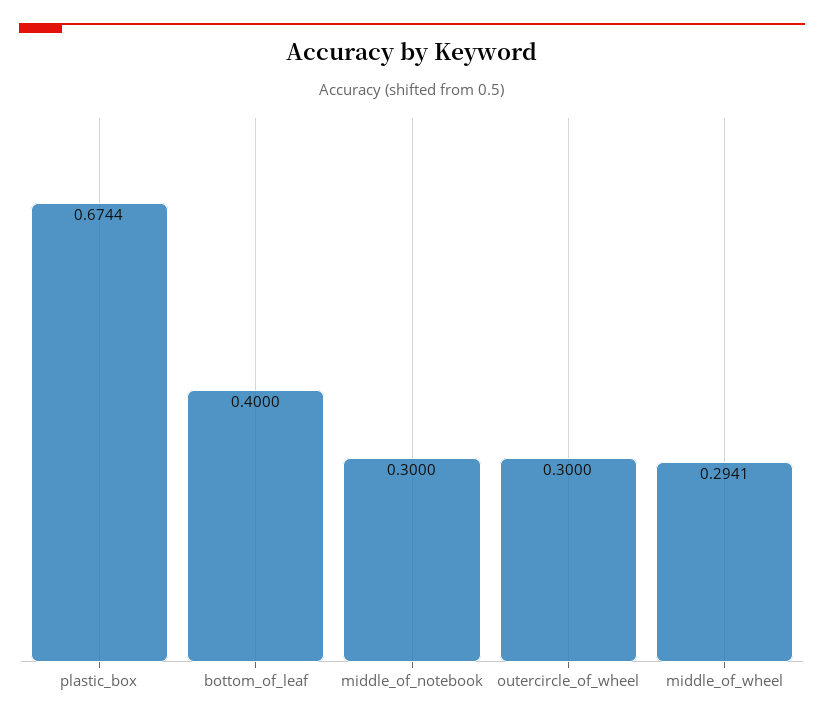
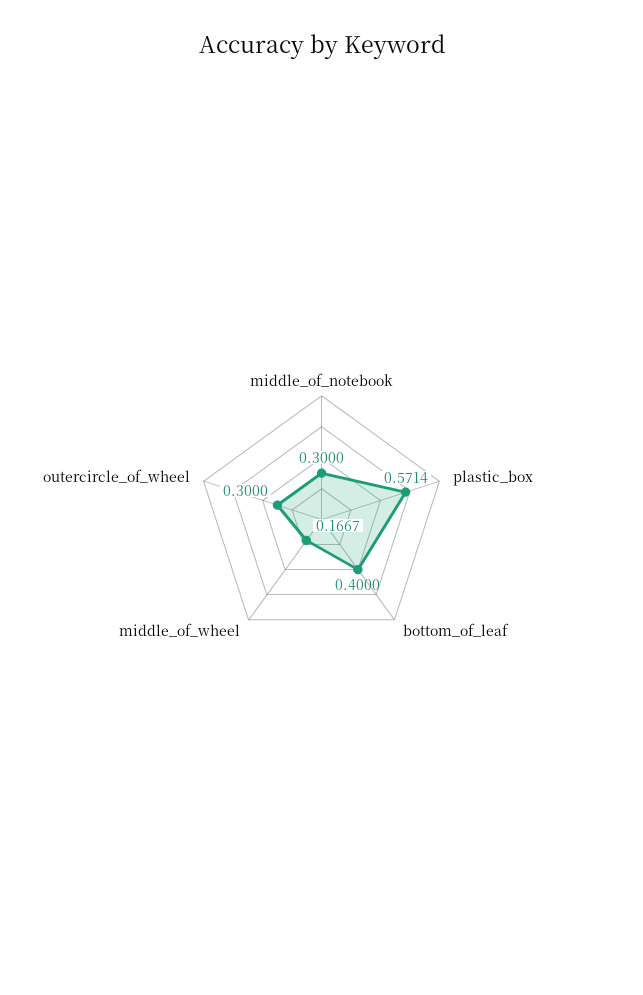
  {
-   "plastic_box": 0.6744,
+   "plastic_box": 0.5714,
    "bottom_of_leaf": 0.4,
    "middle_of_notebook": 0.3,
    "outercircle_of_wheel": 0.3,
-   "middle_of_wheel": 0.2941
+   "middle_of_wheel": 0.1667
  }

